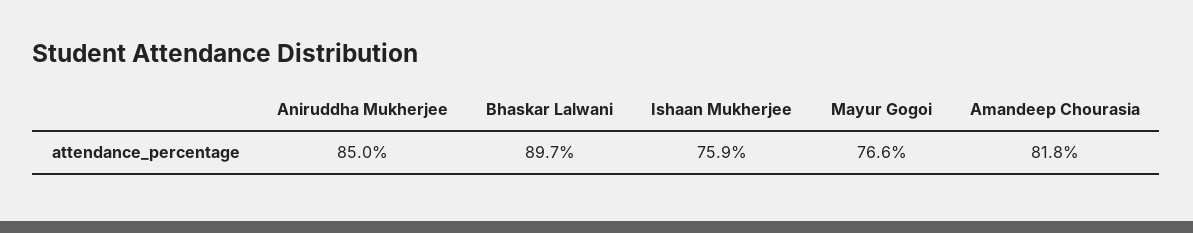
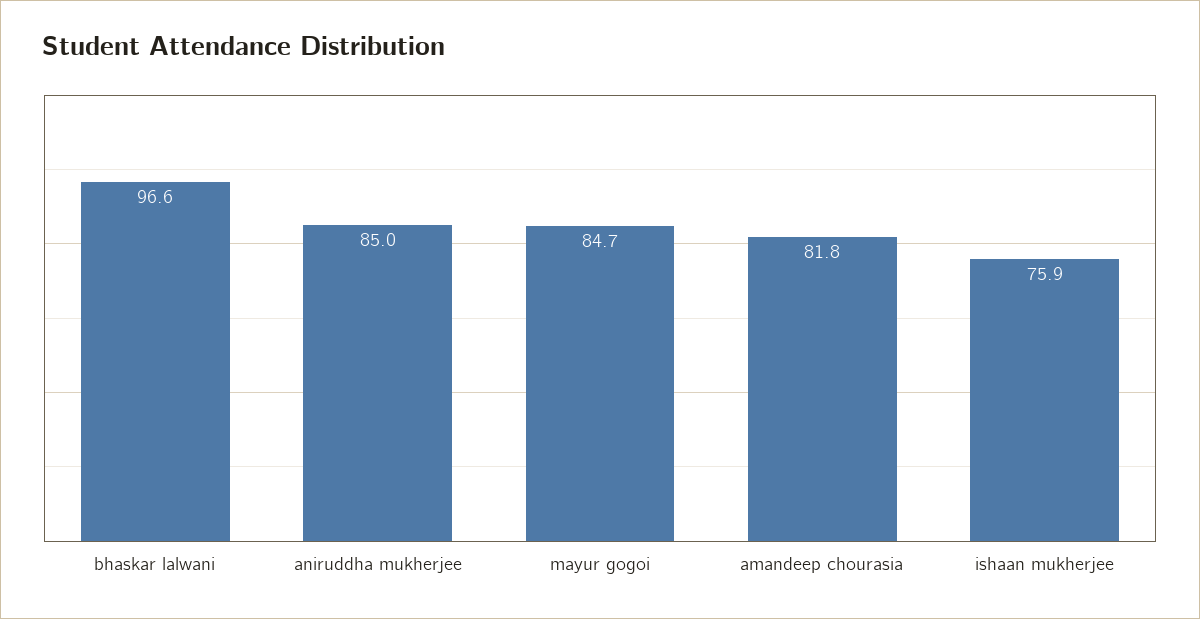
  {
    "Aniruddha Mukherjee": 85,
-   "Bhaskar Lalwani": 89.7,
+   "Bhaskar Lalwani": 96.6,
    "Ishaan Mukherjee": 75.9,
-   "Mayur Gogoi": 76.6,
+   "Mayur Gogoi": 84.7,
    "Amandeep Chourasia": 81.8
  }

